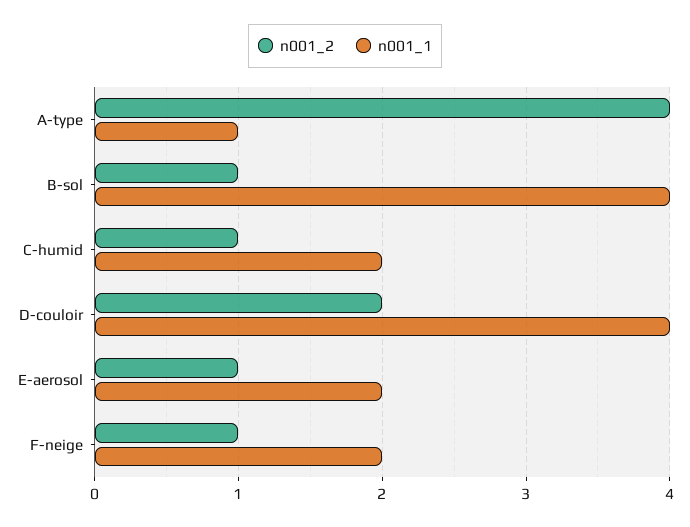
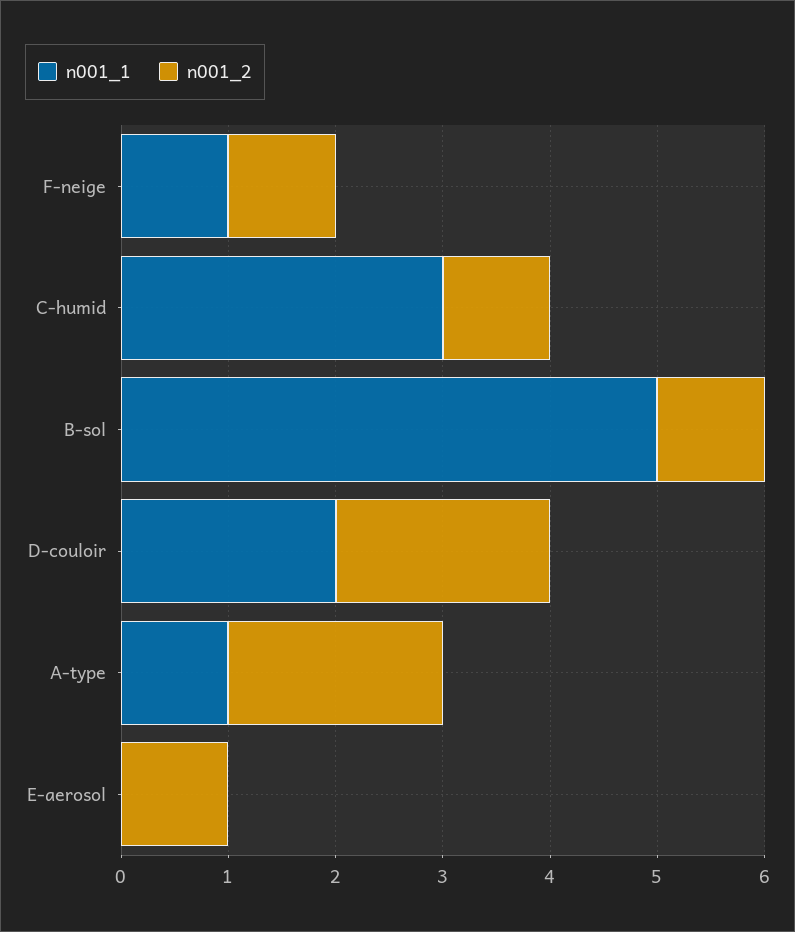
  {
    "n001_2": {
-     "A-type": 4,
+     "A-type": 2,
      "B-sol": 1,
      "C-humid": 1,
      "D-couloir": 2,
      "E-aerosol": 1,
      "F-neige": 1
    },
    "n001_1": {
      "A-type": 1,
-     "B-sol": 4,
+     "B-sol": 5,
-     "C-humid": 2,
+     "C-humid": 3,
-     "D-couloir": 4,
+     "D-couloir": 2,
-     "E-aerosol": 2,
+     "E-aerosol": 0,
-     "F-neige": 2
+     "F-neige": 1
    }
  }

